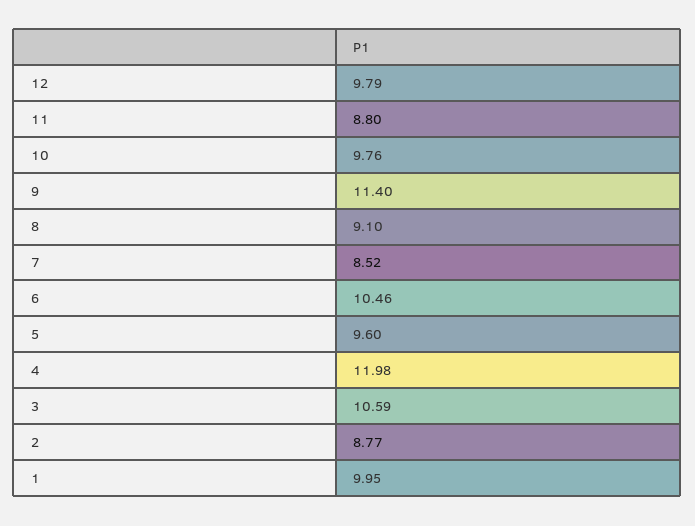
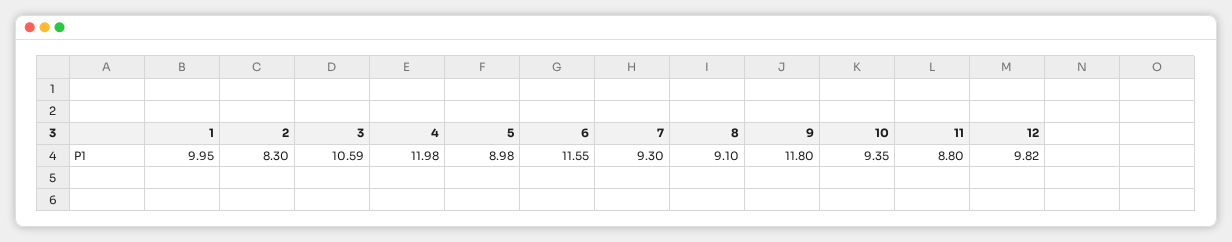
  {
-   "12": 9.79,
+   "12": 9.82,
    "11": 8.8,
-   "10": 9.76,
+   "10": 9.35,
-   "9": 11.4,
+   "9": 11.8,
    "8": 9.1,
-   "7": 8.52,
+   "7": 9.3,
-   "6": 10.46,
+   "6": 11.55,
-   "5": 9.6,
+   "5": 8.98,
    "4": 11.98,
    "3": 10.59,
-   "2": 8.77,
+   "2": 8.3,
    "1": 9.95
  }

